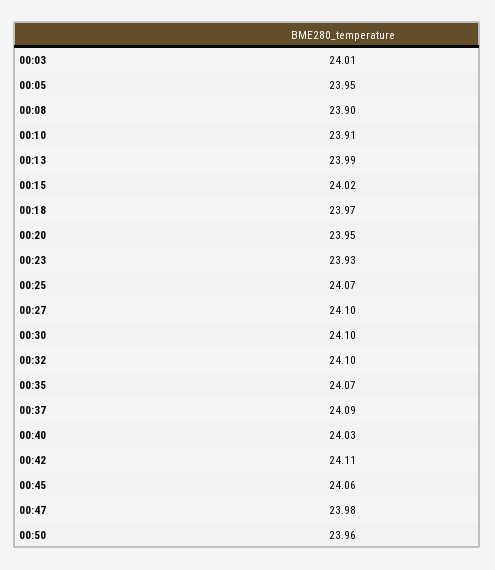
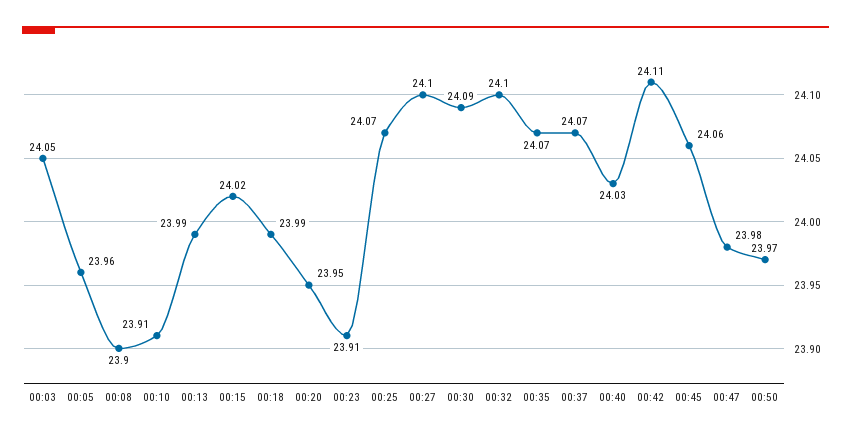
  {
-   "00:03": 24.01,
+   "00:03": 24.05,
-   "00:05": 23.95,
+   "00:05": 23.96,
    "00:08": 23.9,
    "00:10": 23.91,
    "00:13": 23.99,
    "00:15": 24.02,
-   "00:18": 23.97,
+   "00:18": 23.99,
    "00:20": 23.95,
-   "00:23": 23.93,
+   "00:23": 23.91,
    "00:25": 24.07,
    "00:27": 24.1,
-   "00:30": 24.1,
+   "00:30": 24.09,
    "00:32": 24.1,
    "00:35": 24.07,
-   "00:37": 24.09,
+   "00:37": 24.07,
    "00:40": 24.03,
    "00:42": 24.11,
    "00:45": 24.06,
    "00:47": 23.98,
-   "00:50": 23.96
+   "00:50": 23.97
  }

